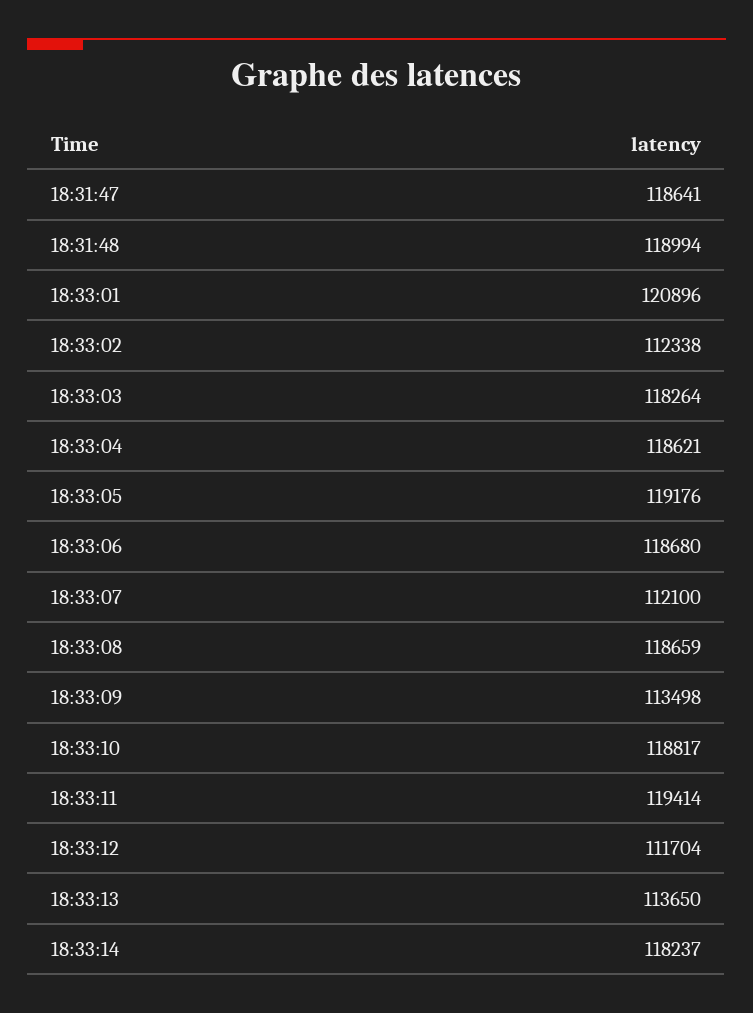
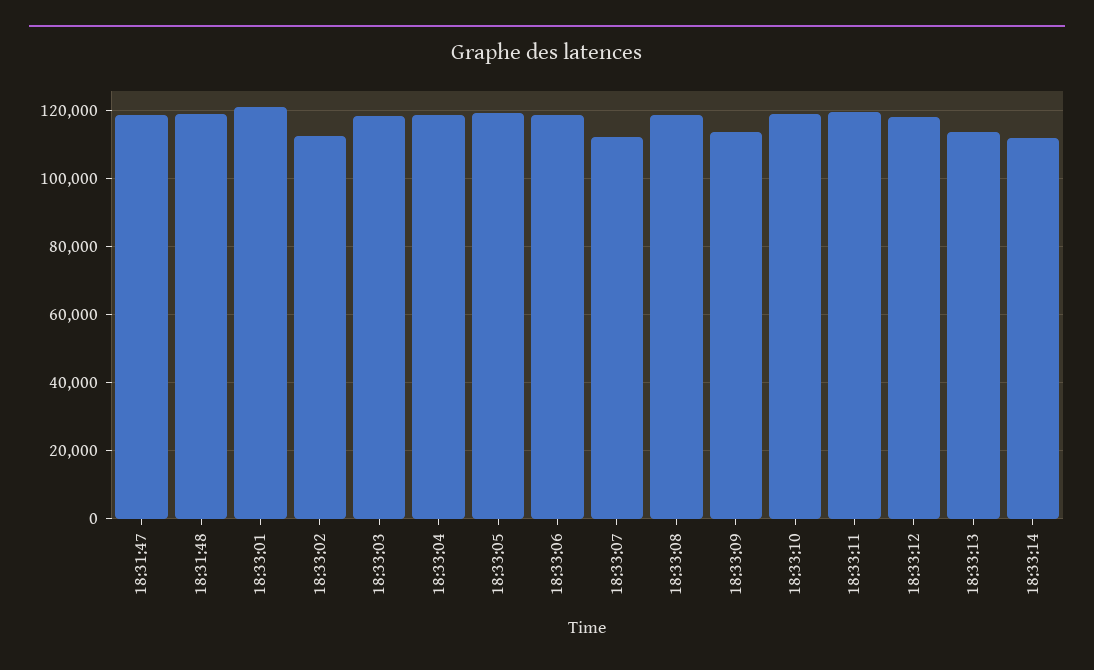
  {
    "18:31:47": 118641,
    "18:31:48": 118994,
    "18:33:01": 120896,
    "18:33:02": 112338,
    "18:33:03": 118264,
    "18:33:04": 118621,
    "18:33:05": 119176,
    "18:33:06": 118680,
    "18:33:07": 112100,
    "18:33:08": 118659,
    "18:33:09": 113498,
    "18:33:10": 118817,
    "18:33:11": 119414,
-   "18:33:12": 111704,
+   "18:33:12": 118000,
    "18:33:13": 113650,
-   "18:33:14": 118237
+   "18:33:14": 112000
  }

